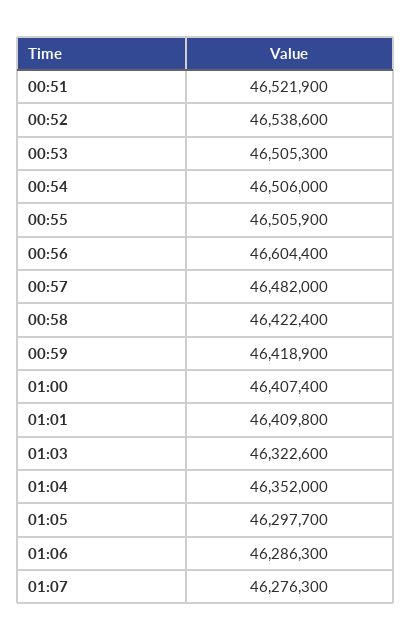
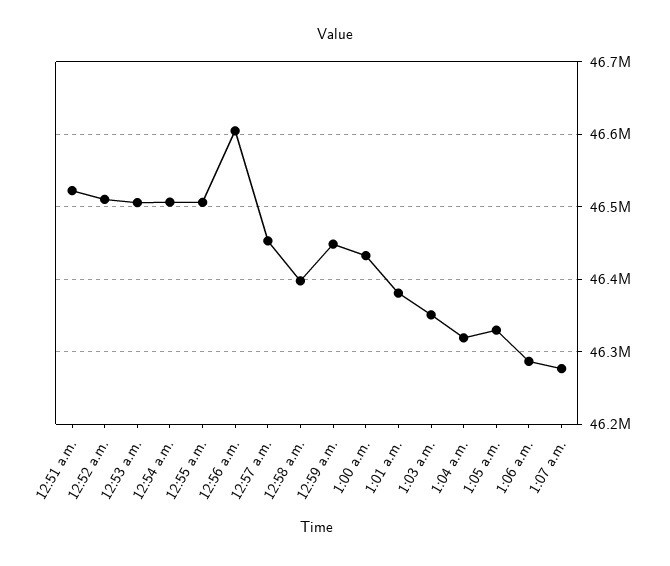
  {
    "00:51": 46521900,
-   "00:52": 46538600,
+   "00:52": 46510000,
    "00:53": 46505300,
    "00:54": 46506000,
    "00:55": 46505900,
    "00:56": 46604400,
-   "00:57": 46482000,
+   "00:57": 46450000,
-   "00:58": 46422400,
+   "00:58": 46400000,
-   "00:59": 46418900,
+   "00:59": 46450000,
-   "01:00": 46407400,
+   "01:00": 46430000,
-   "01:01": 46409800,
+   "01:01": 46380000,
-   "01:03": 46322600,
+   "01:03": 46350000,
-   "01:04": 46352000,
+   "01:04": 46320000,
-   "01:05": 46297700,
+   "01:05": 46330000,
    "01:06": 46286300,
    "01:07": 46276300
  }

